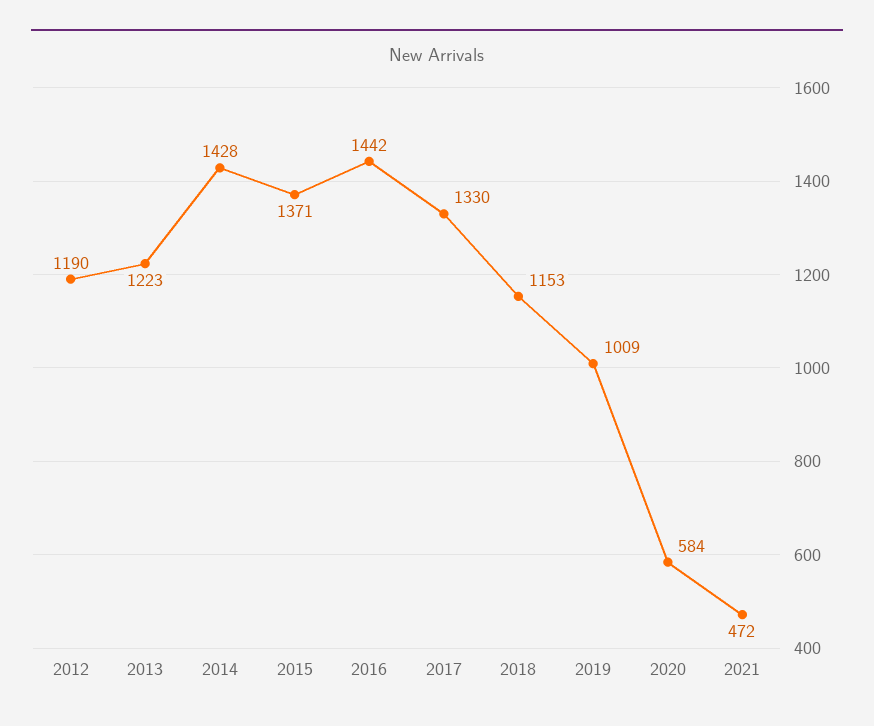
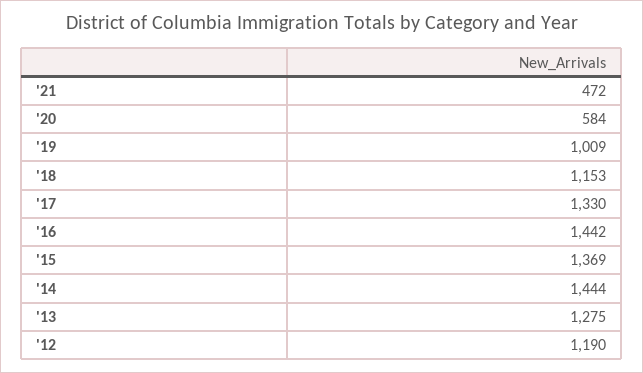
  {
    "2012": 1190,
-   "2013": 1223,
+   "2013": 1275,
-   "2014": 1428,
+   "2014": 1444,
-   "2015": 1371,
+   "2015": 1369,
    "2016": 1442,
    "2017": 1330,
    "2018": 1153,
    "2019": 1009,
    "2020": 584,
    "2021": 472
  }

